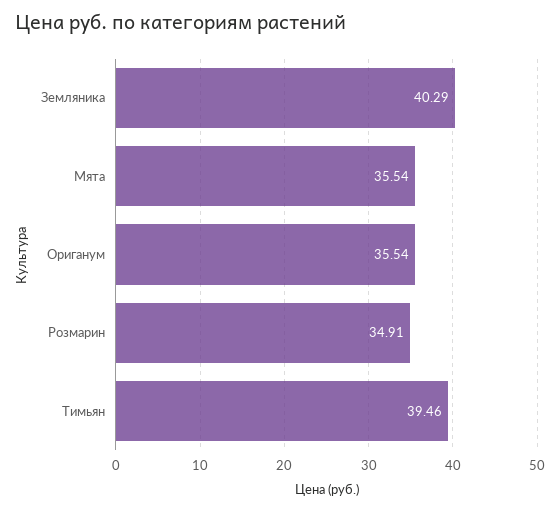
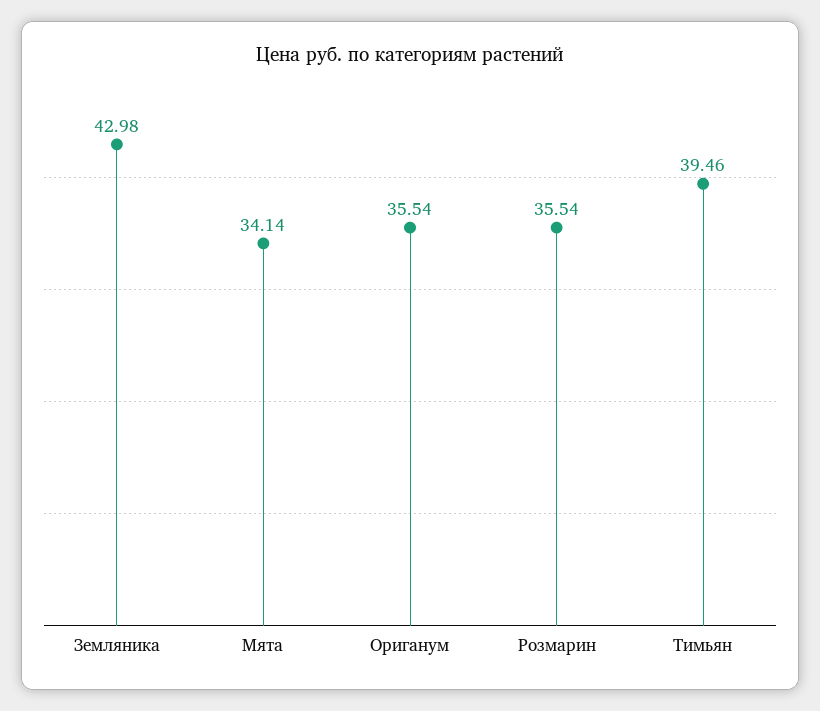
  {
-   "Земляника": 40.29,
+   "Земляника": 42.98,
-   "Мята": 35.54,
+   "Мята": 34.14,
    "Ориганум": 35.54,
-   "Розмарин": 34.91,
+   "Розмарин": 35.54,
    "Тимьян": 39.46
  }

